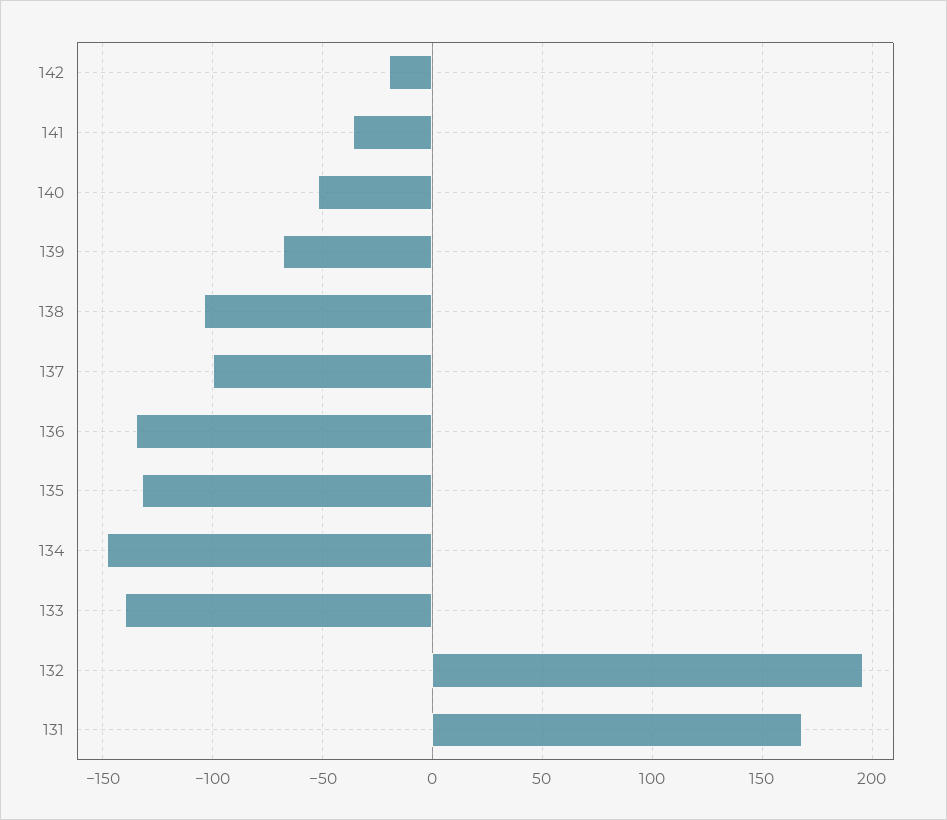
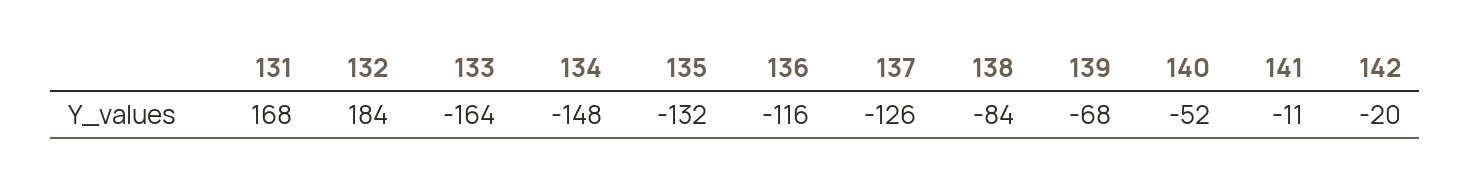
  {
    "142": -20,
-   "141": -35,
+   "141": -11,
    "140": -52,
    "139": -68,
-   "138": -105,
+   "138": -84,
-   "137": -100,
+   "137": -126,
-   "136": -135,
+   "136": -116,
    "135": -132,
    "134": -148,
-   "133": -140,
+   "133": -164,
-   "132": 195,
+   "132": 184,
    "131": 168
  }

